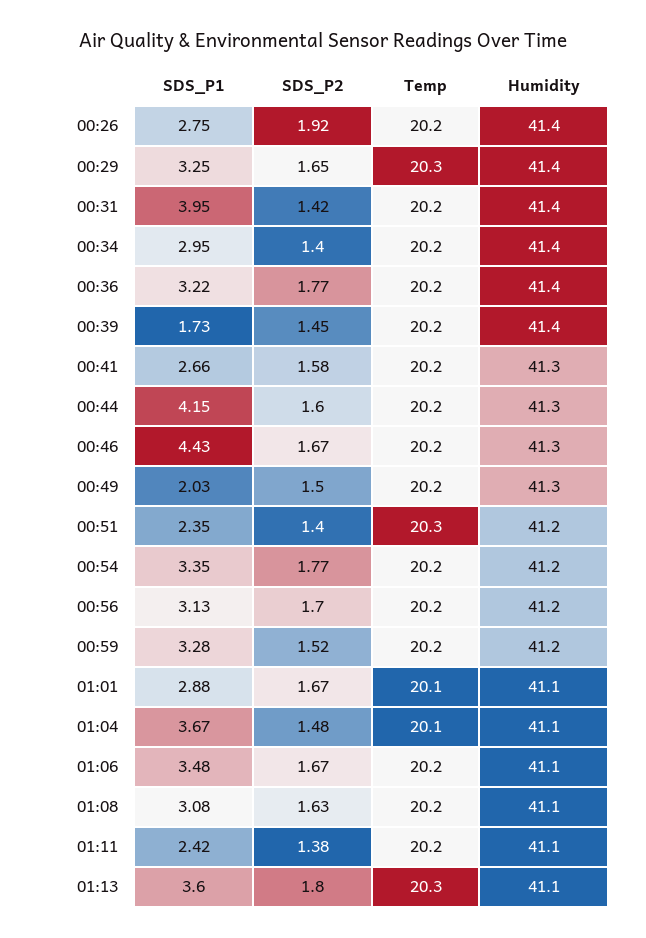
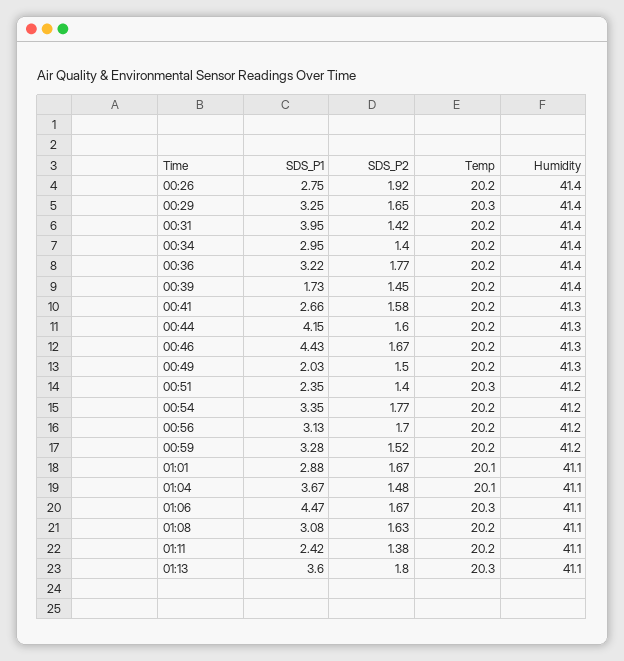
  {
    "SDS_P1": {
      "00:26": 2.75,
      "00:29": 3.25,
      "00:31": 3.95,
      "00:34": 2.95,
      "00:36": 3.22,
      "00:39": 1.73,
      "00:41": 2.66,
      "00:44": 4.15,
      "00:46": 4.43,
      "00:49": 2.03,
      "00:51": 2.35,
      "00:54": 3.35,
      "00:56": 3.13,
      "00:59": 3.28,
      "01:01": 2.88,
      "01:04": 3.67,
-     "01:06": 3.48,
+     "01:06": 4.47,
      "01:08": 3.08,
      "01:11": 2.42,
      "01:13": 3.6
    },
    "SDS_P2": {
      "00:26": 1.92,
      "00:29": 1.65,
      "00:31": 1.42,
      "00:34": 1.4,
      "00:36": 1.77,
      "00:39": 1.45,
      "00:41": 1.58,
      "00:44": 1.6,
      "00:46": 1.67,
      "00:49": 1.5,
      "00:51": 1.4,
      "00:54": 1.77,
      "00:56": 1.7,
      "00:59": 1.52,
      "01:01": 1.67,
      "01:04": 1.48,
      "01:06": 1.67,
      "01:08": 1.63,
      "01:11": 1.38,
      "01:13": 1.8
    },
    "Temp": {
      "00:26": 20.2,
      "00:29": 20.3,
      "00:31": 20.2,
      "00:34": 20.2,
      "00:36": 20.2,
      "00:39": 20.2,
      "00:41": 20.2,
      "00:44": 20.2,
      "00:46": 20.2,
      "00:49": 20.2,
      "00:51": 20.3,
      "00:54": 20.2,
      "00:56": 20.2,
      "00:59": 20.2,
      "01:01": 20.1,
      "01:04": 20.1,
-     "01:06": 20.2,
+     "01:06": 20.3,
      "01:08": 20.2,
      "01:11": 20.2,
      "01:13": 20.3
    },
    "Humidity": {
      "00:26": 41.4,
      "00:29": 41.4,
      "00:31": 41.4,
      "00:34": 41.4,
      "00:36": 41.4,
      "00:39": 41.4,
      "00:41": 41.3,
      "00:44": 41.3,
      "00:46": 41.3,
      "00:49": 41.3,
      "00:51": 41.2,
      "00:54": 41.2,
      "00:56": 41.2,
      "00:59": 41.2,
      "01:01": 41.1,
      "01:04": 41.1,
      "01:06": 41.1,
      "01:08": 41.1,
      "01:11": 41.1,
      "01:13": 41.1
    }
  }

